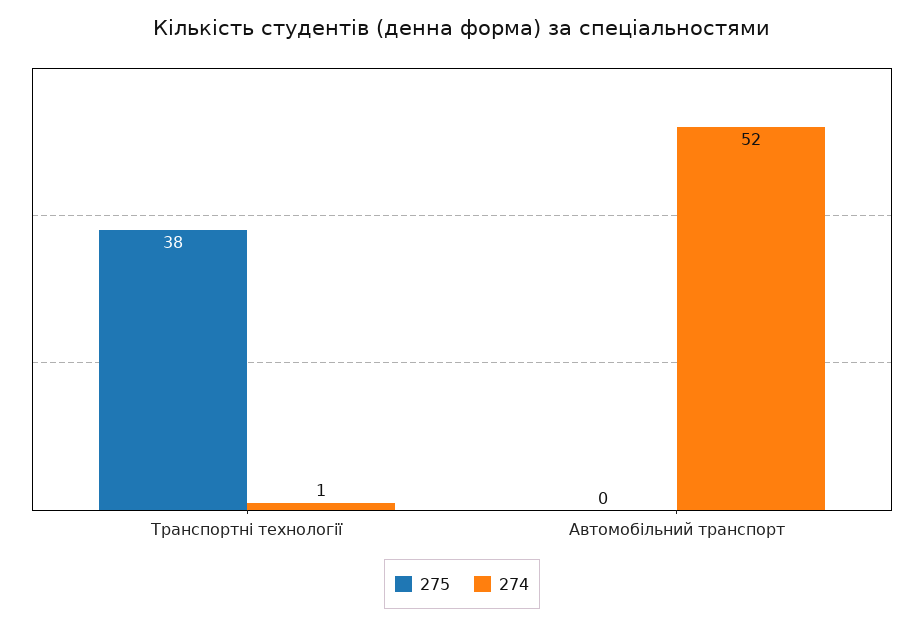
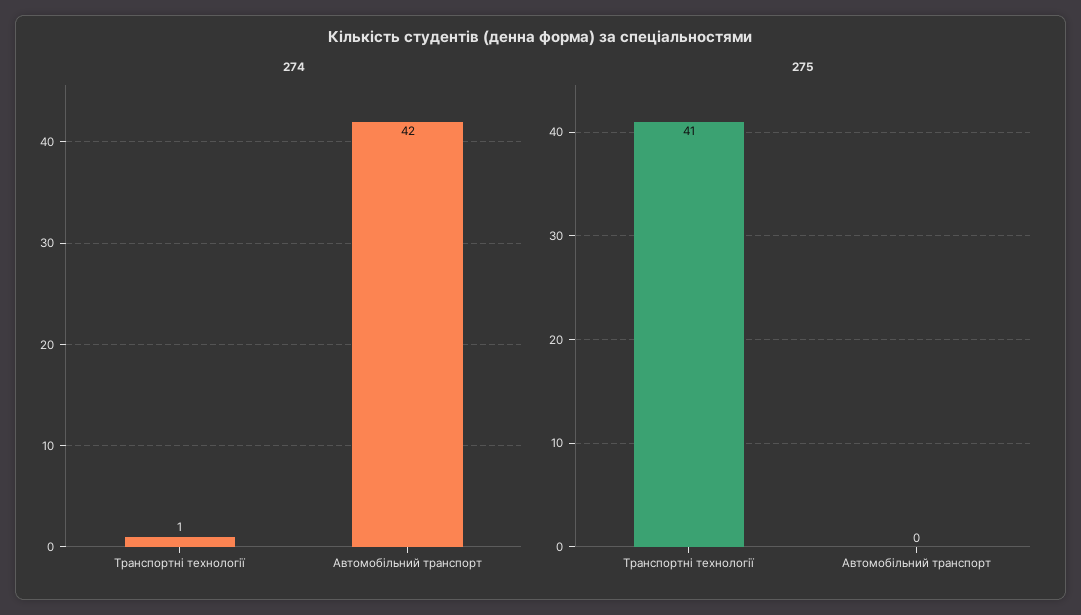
  {
    "275": {
-     "Транспортні технології": 38,
+     "Транспортні технології": 41,
      "Автомобільний транспорт": 0
    },
    "274": {
      "Транспортні технології": 1,
-     "Автомобільний транспорт": 52
+     "Автомобільний транспорт": 42
    }
  }

